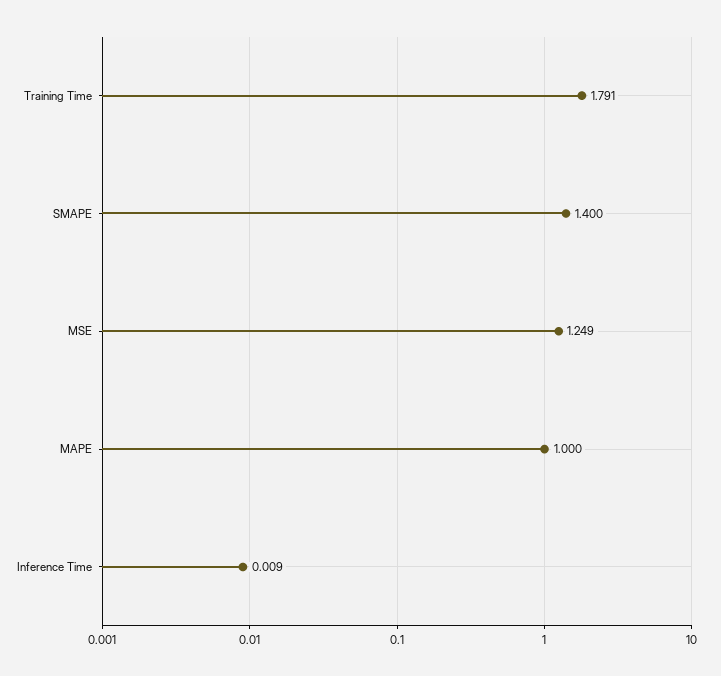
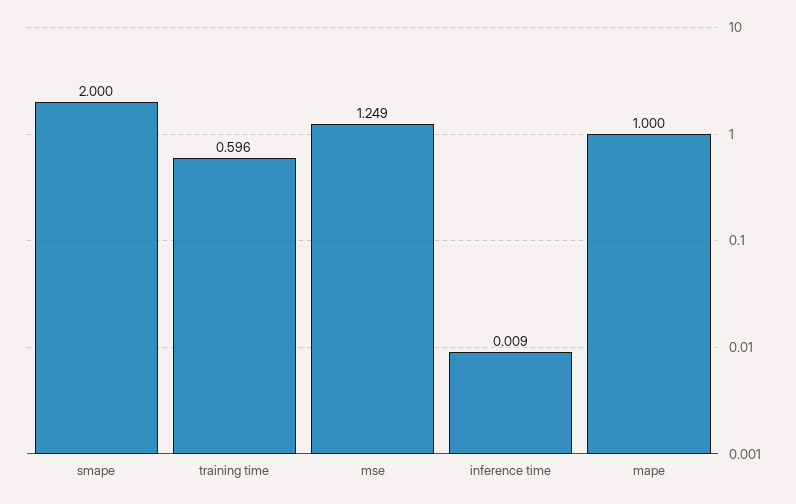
  {
-   "Training Time": 1.791,
+   "Training Time": 0.596,
-   "SMAPE": 1.4,
+   "SMAPE": 2,
    "MSE": 1.249,
    "MAPE": 1,
    "Inference Time": 0.009
  }

